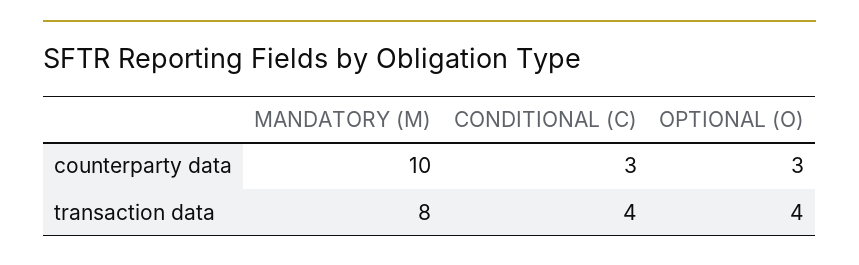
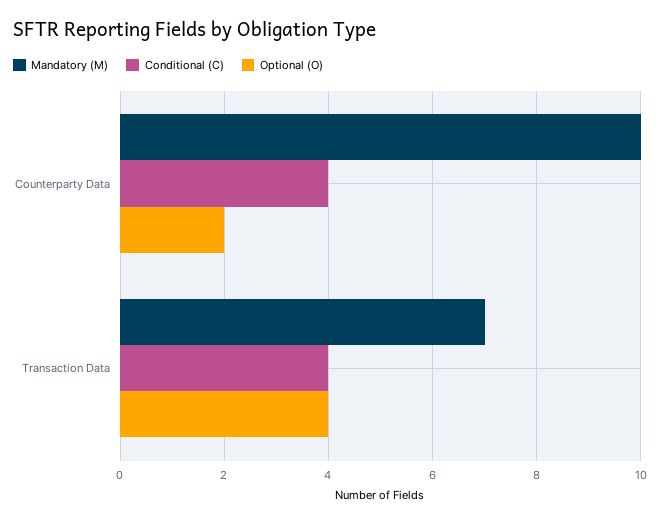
  {
    "MANDATORY (M)": {
      "counterparty data": 10,
-     "transaction data": 8
+     "transaction data": 7
    },
    "CONDITIONAL (C)": {
-     "counterparty data": 3,
+     "counterparty data": 4,
      "transaction data": 4
    },
    "OPTIONAL (O)": {
-     "counterparty data": 3,
+     "counterparty data": 2,
      "transaction data": 4
    }
  }

